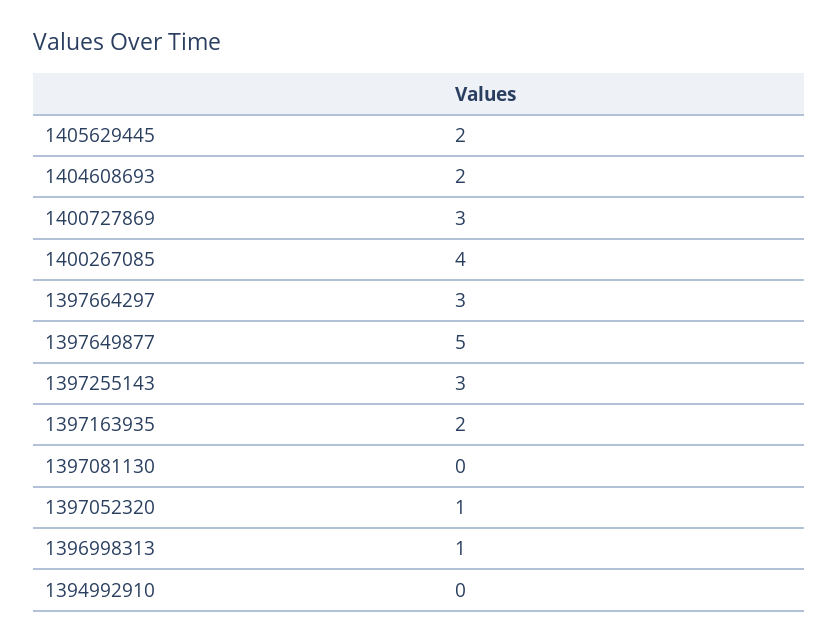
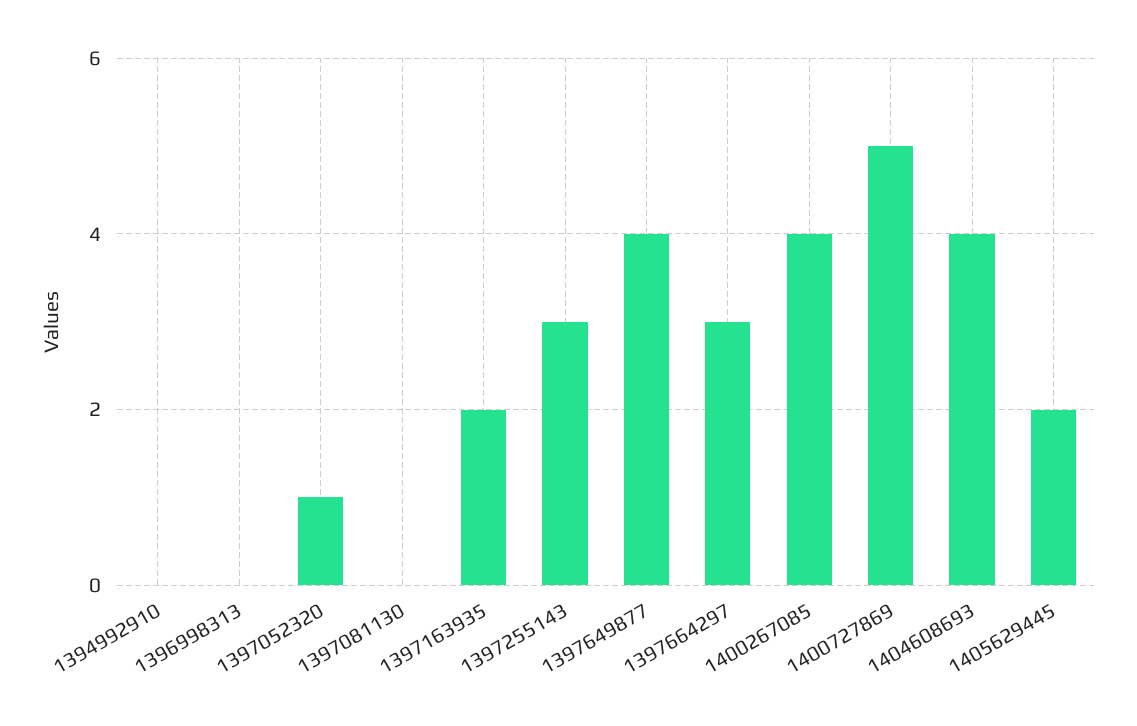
  {
    "1405629445": 2,
-   "1404608693": 2,
+   "1404608693": 4,
-   "1400727869": 3,
+   "1400727869": 5,
    "1400267085": 4,
    "1397664297": 3,
-   "1397649877": 5,
+   "1397649877": 4,
    "1397255143": 3,
    "1397163935": 2,
    "1397081130": 0,
    "1397052320": 1,
-   "1396998313": 1,
+   "1396998313": 0,
    "1394992910": 0
  }

